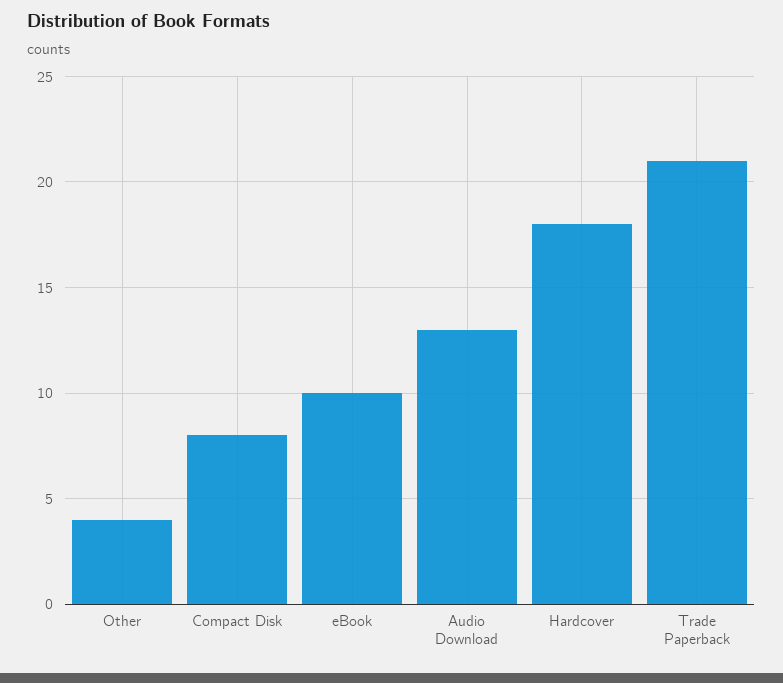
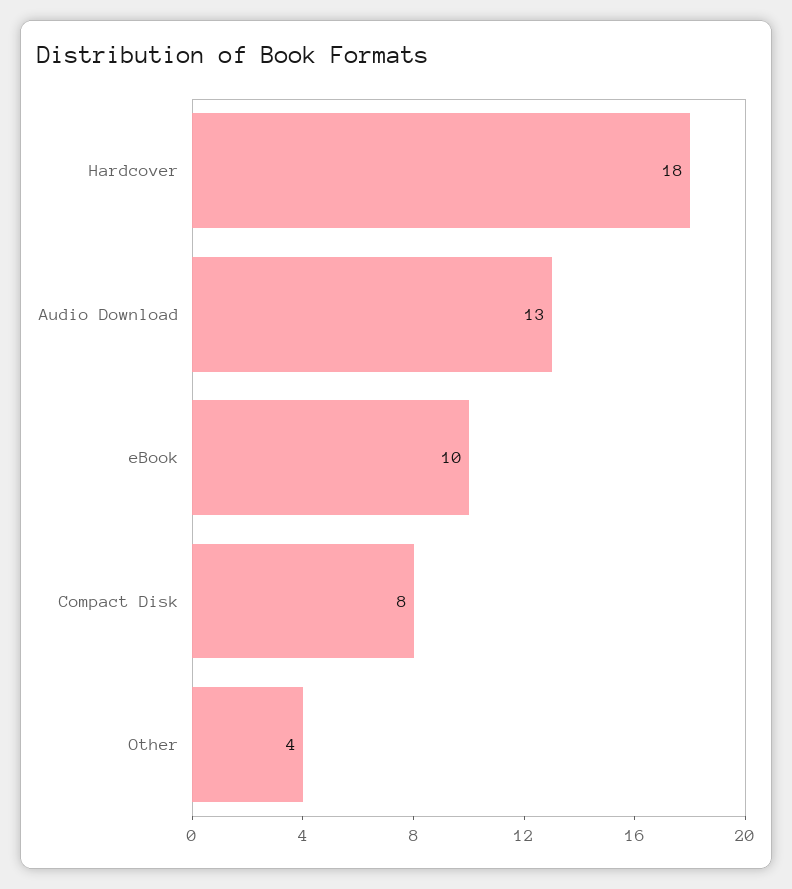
  {
    "Other": 4,
    "Compact Disk": 8,
    "eBook": 10,
    "Audio Download": 13,
-   "Hardcover": 18,
+   "Hardcover": 18
-   "Trade Paperback": 21
  }

